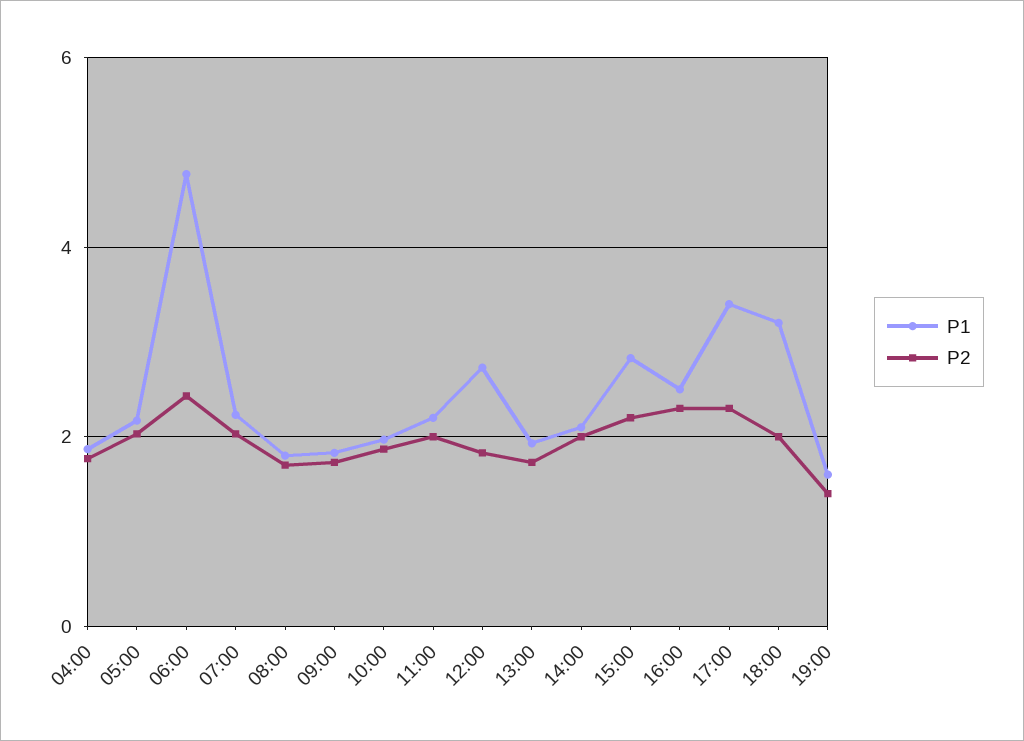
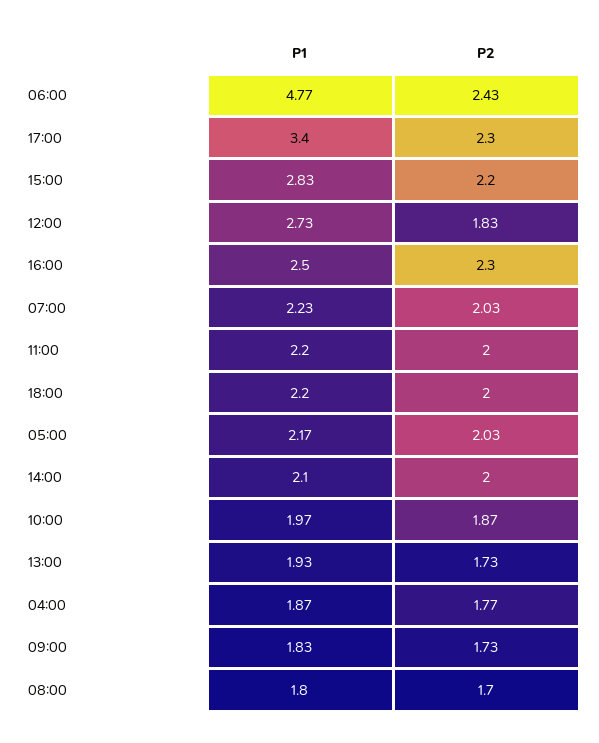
  {
    "P1": {
      "04:00": 1.87,
      "05:00": 2.17,
      "06:00": 4.77,
      "07:00": 2.23,
      "08:00": 1.8,
      "09:00": 1.83,
      "10:00": 1.97,
      "11:00": 2.2,
      "12:00": 2.73,
      "13:00": 1.93,
      "14:00": 2.1,
      "15:00": 2.83,
      "16:00": 2.5,
      "17:00": 3.4,
-     "18:00": 3.2,
+     "18:00": 2.2
-     "19:00": 1.6
    },
    "P2": {
      "04:00": 1.77,
      "05:00": 2.03,
      "06:00": 2.43,
      "07:00": 2.03,
      "08:00": 1.7,
      "09:00": 1.73,
      "10:00": 1.87,
      "11:00": 2,
      "12:00": 1.83,
      "13:00": 1.73,
      "14:00": 2,
      "15:00": 2.2,
      "16:00": 2.3,
      "17:00": 2.3,
-     "18:00": 2,
+     "18:00": 2
-     "19:00": 1.4
    }
  }

